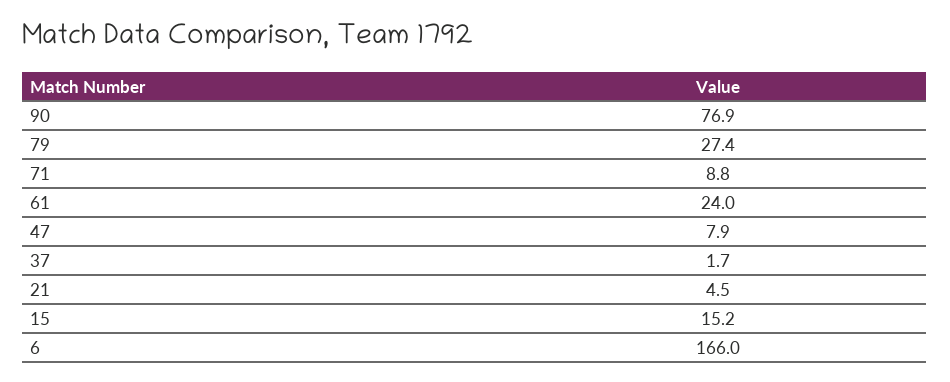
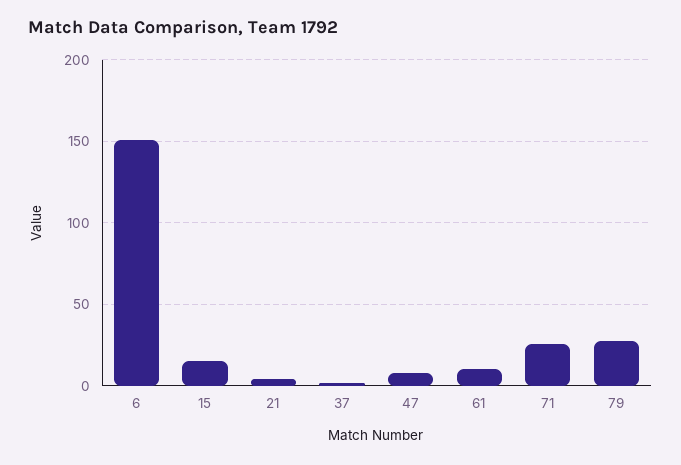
  {
-   "90": 76.9,
    "79": 27.4,
-   "71": 8.8,
+   "71": 25,
-   "61": 24,
+   "61": 10,
    "47": 7.9,
    "37": 1.7,
    "21": 4.5,
    "15": 15.2,
-   "6": 166
+   "6": 150
  }

